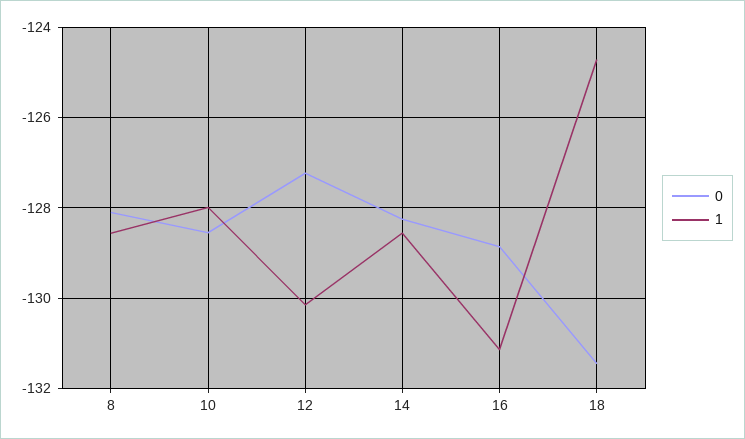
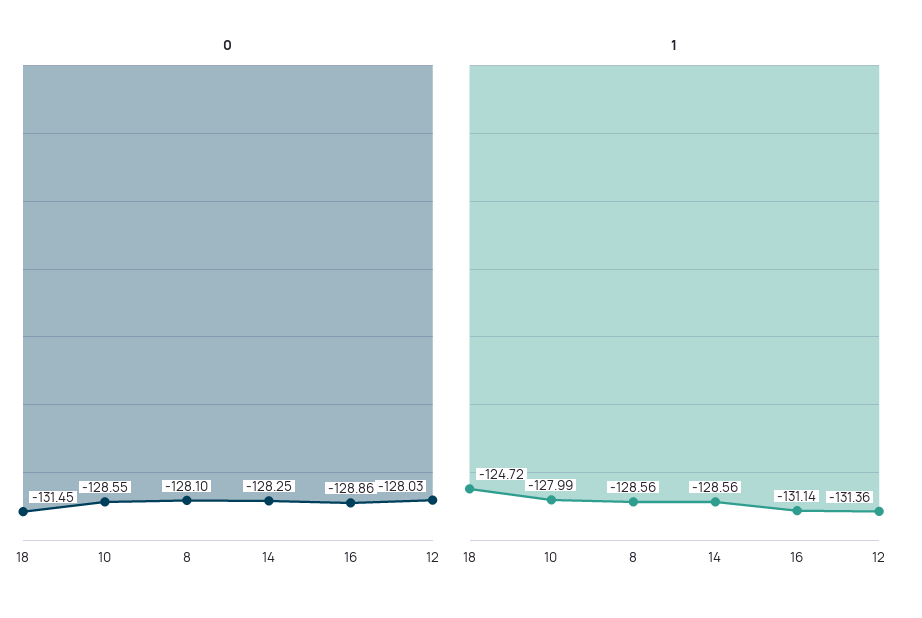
  {
    "0": {
      "8": -128.1,
      "10": -128.55,
-     "12": -127.2,
+     "12": -128.03,
      "14": -128.25,
      "16": -128.86,
      "18": -131.45
    },
    "1": {
      "8": -128.56,
      "10": -127.99,
-     "12": -130.2,
+     "12": -131.36,
      "14": -128.56,
      "16": -131.14,
      "18": -124.72
    }
  }

